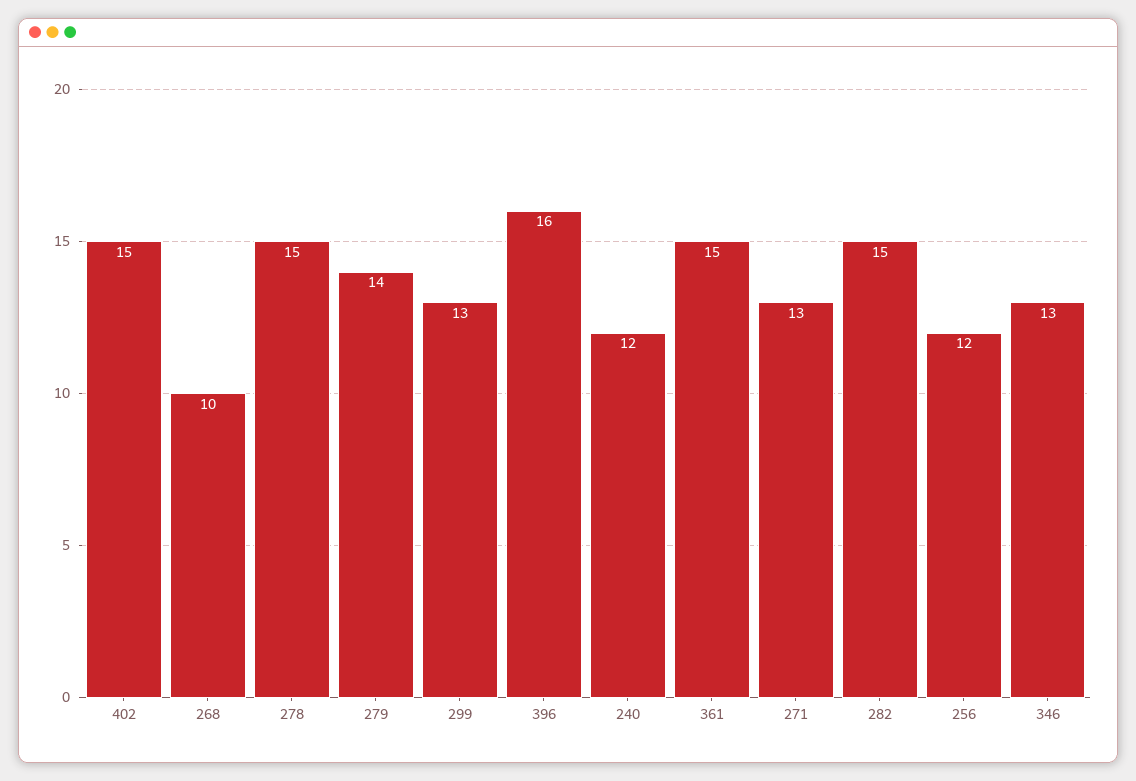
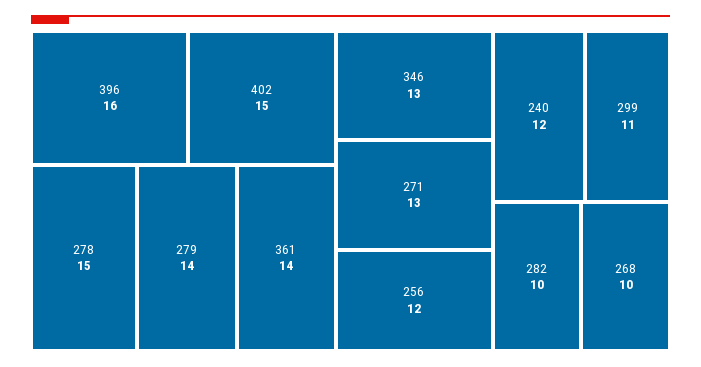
  {
    "402": 15,
    "268": 10,
    "278": 15,
    "279": 14,
-   "299": 13,
+   "299": 11,
    "396": 16,
    "240": 12,
-   "361": 15,
+   "361": 14,
    "271": 13,
-   "282": 15,
+   "282": 10,
    "256": 12,
    "346": 13
  }

